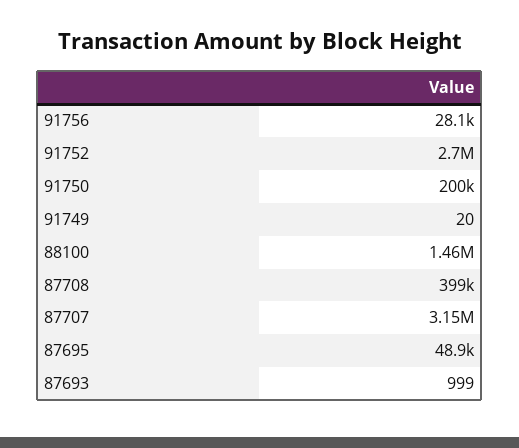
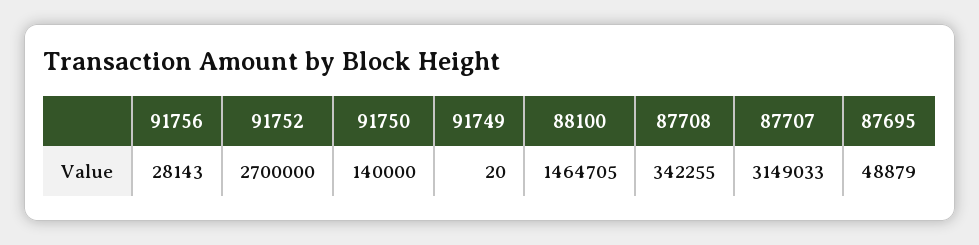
  {
    "91756": 28143,
    "91752": 2700000,
-   "91750": 200000,
+   "91750": 140000,
    "91749": 20,
    "88100": 1464705,
-   "87708": 399000,
+   "87708": 342255,
    "87707": 3149033,
-   "87695": 48879,
+   "87695": 48879
-   "87693": 999
  }

